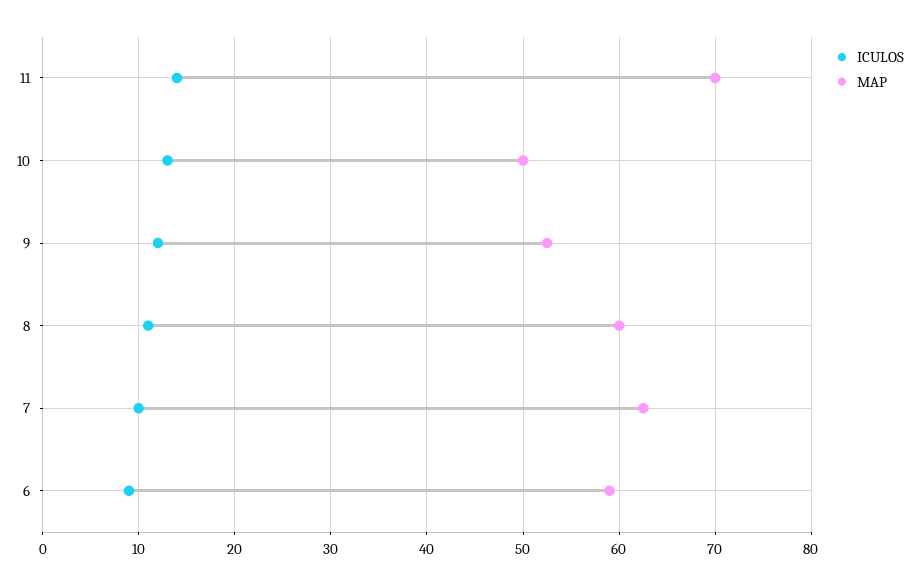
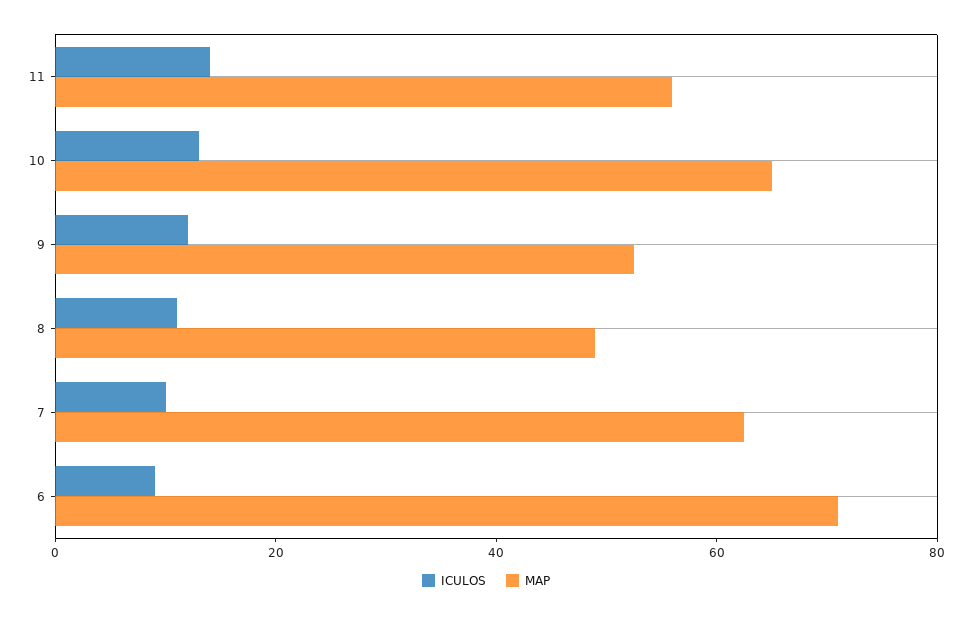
  {
    "ICULOS": {
      "11": 14,
      "10": 13,
      "9": 12,
      "8": 11,
      "7": 10,
      "6": 9
    },
    "MAP": {
-     "11": 70,
+     "11": 55,
-     "10": 50,
+     "10": 65,
      "9": 53,
-     "8": 60,
+     "8": 50,
      "7": 63,
-     "6": 59
+     "6": 70
    }
  }

